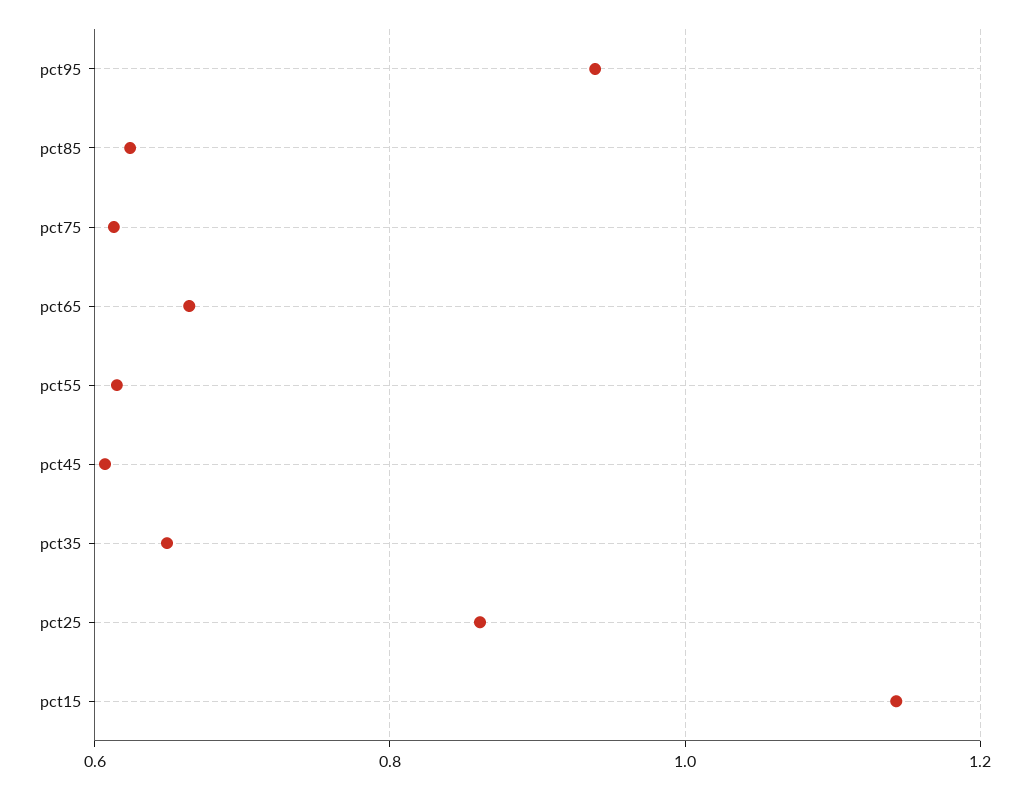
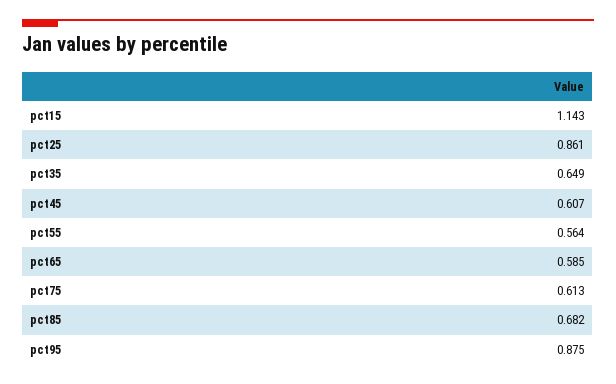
  {
-   "pct95": 0.94,
+   "pct95": 0.875,
-   "pct85": 0.62,
+   "pct85": 0.682,
    "pct75": 0.613,
-   "pct65": 0.66,
+   "pct65": 0.585,
-   "pct55": 0.62,
+   "pct55": 0.564,
    "pct45": 0.607,
    "pct35": 0.649,
    "pct25": 0.861,
    "pct15": 1.143
  }

